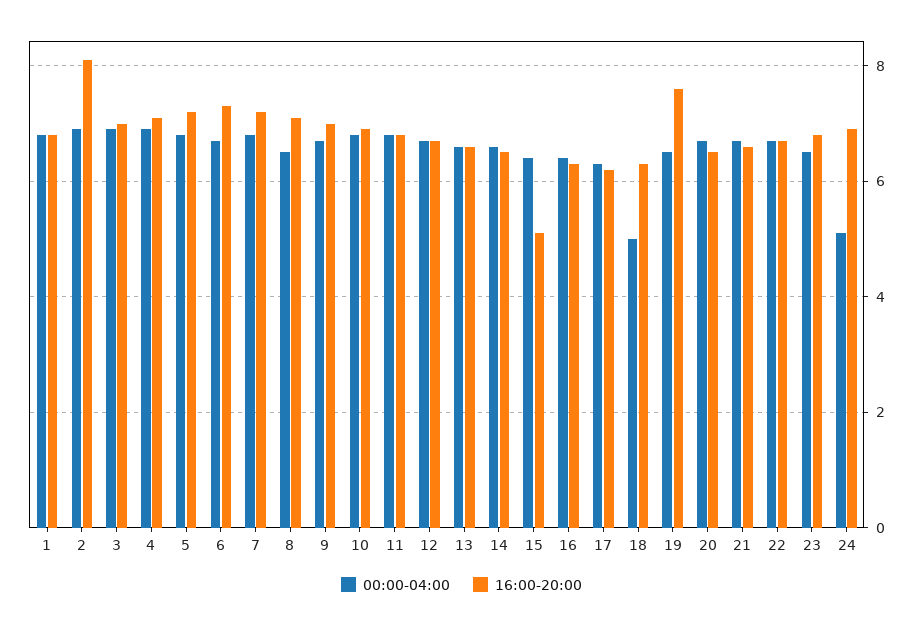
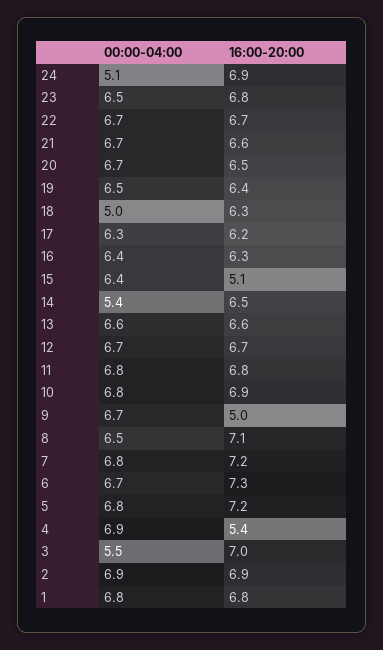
  {
    "00:00-04:00": {
      "1": 6.8,
      "2": 6.9,
-     "3": 7,
+     "3": 5.5,
      "4": 6.9,
      "5": 6.8,
      "6": 6.7,
      "7": 6.8,
      "8": 6.5,
      "9": 6.7,
      "10": 6.8,
      "11": 6.8,
      "12": 6.7,
      "13": 6.6,
-     "14": 6.5,
+     "14": 5.4,
      "15": 6.4,
      "16": 6.4,
      "17": 6.3,
      "18": 5,
      "19": 6.5,
      "20": 6.7,
      "21": 6.7,
      "22": 6.7,
      "23": 6.5,
      "24": 5.1
    },
    "16:00-20:00": {
      "1": 6.8,
-     "2": 8,
+     "2": 6.9,
      "3": 7,
-     "4": 7,
+     "4": 5.4,
      "5": 7.2,
      "6": 7.3,
      "7": 7.2,
      "8": 7.1,
-     "9": 7,
+     "9": 5,
      "10": 6.9,
      "11": 6.8,
      "12": 6.7,
      "13": 6.6,
      "14": 6.5,
      "15": 5.1,
      "16": 6.3,
      "17": 6.2,
      "18": 6.3,
-     "19": 7.5,
+     "19": 6.4,
      "20": 6.5,
      "21": 6.6,
      "22": 6.7,
      "23": 6.8,
      "24": 6.9
    }
  }

